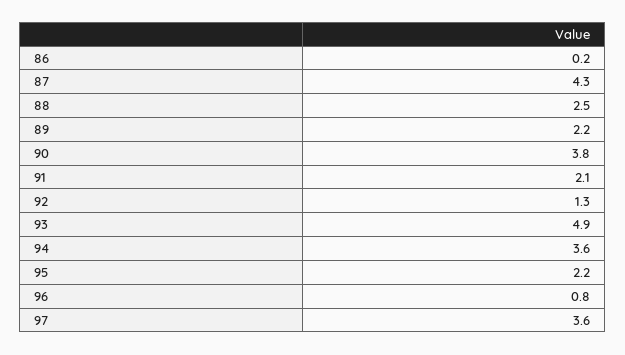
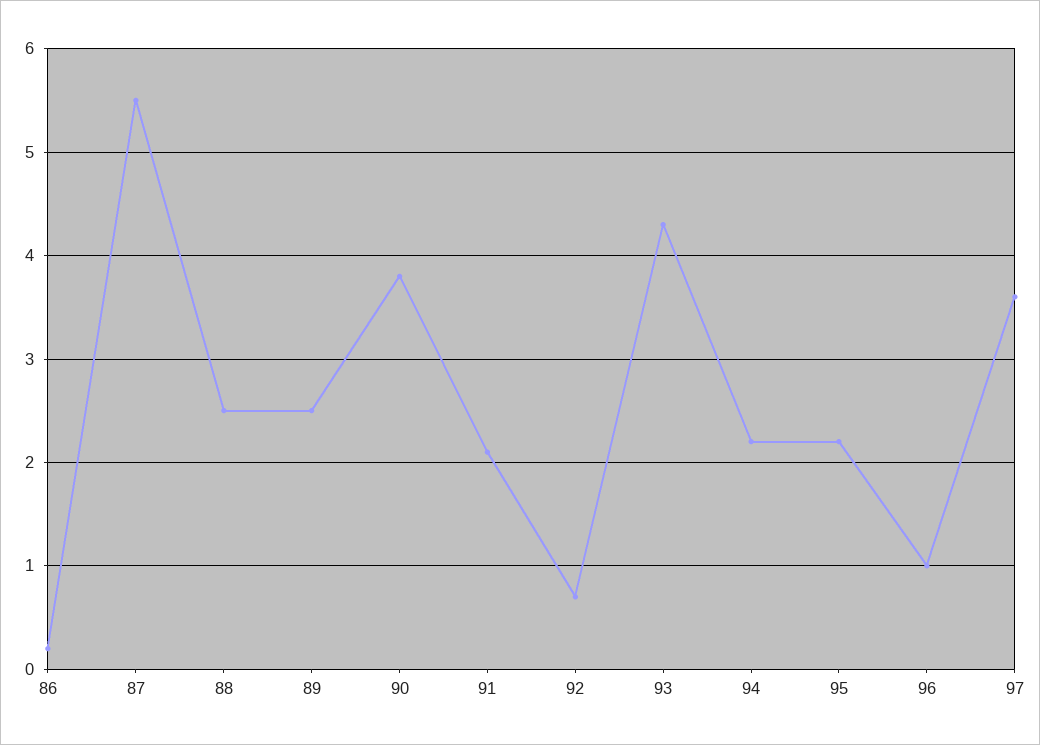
  {
    "86": 0.2,
-   "87": 4.3,
+   "87": 5.5,
    "88": 2.5,
-   "89": 2.2,
+   "89": 2.5,
    "90": 3.8,
    "91": 2.1,
-   "92": 1.3,
+   "92": 0.7,
-   "93": 4.9,
+   "93": 4.3,
-   "94": 3.6,
+   "94": 2.2,
    "95": 2.2,
-   "96": 0.8,
+   "96": 1,
    "97": 3.6
  }

